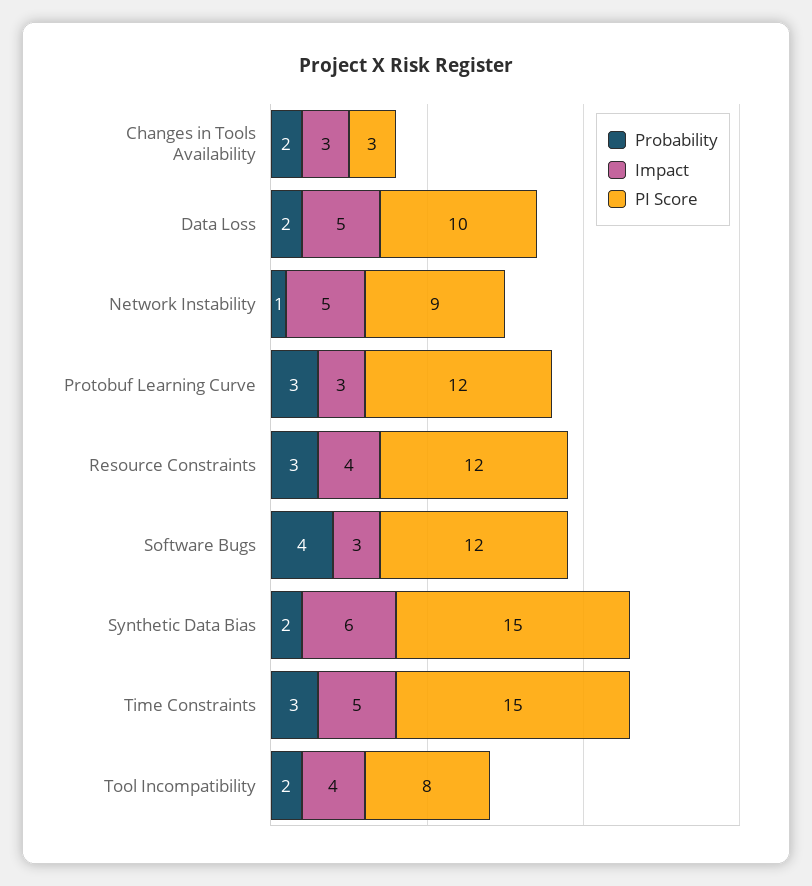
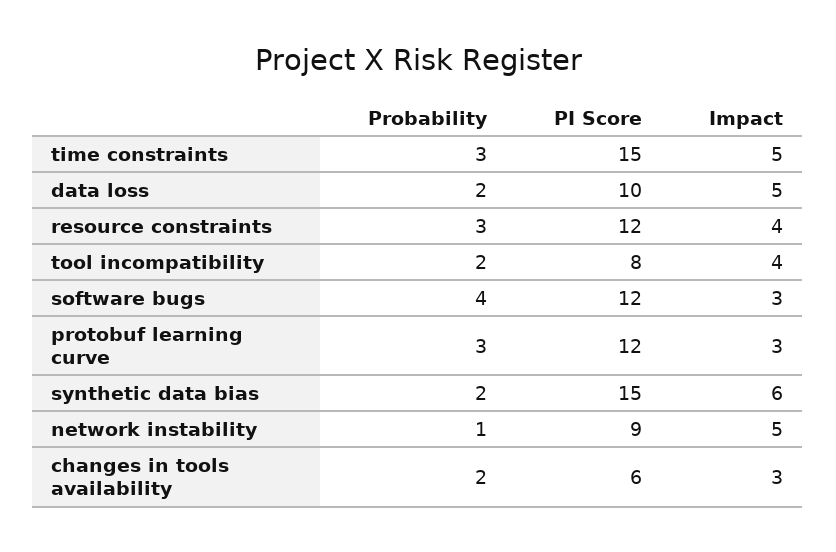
  {
    "Probability": {
      "Changes in Tools Availability": 2,
      "Data Loss": 2,
      "Network Instability": 1,
      "Protobuf Learning Curve": 3,
      "Resource Constraints": 3,
      "Software Bugs": 4,
      "Synthetic Data Bias": 2,
      "Time Constraints": 3,
      "Tool Incompatibility": 2
    },
    "Impact": {
      "Changes in Tools Availability": 3,
      "Data Loss": 5,
      "Network Instability": 5,
      "Protobuf Learning Curve": 3,
      "Resource Constraints": 4,
      "Software Bugs": 3,
      "Synthetic Data Bias": 6,
      "Time Constraints": 5,
      "Tool Incompatibility": 4
    },
    "PI Score": {
-     "Changes in Tools Availability": 3,
+     "Changes in Tools Availability": 6,
      "Data Loss": 10,
      "Network Instability": 9,
      "Protobuf Learning Curve": 12,
      "Resource Constraints": 12,
      "Software Bugs": 12,
      "Synthetic Data Bias": 15,
      "Time Constraints": 15,
      "Tool Incompatibility": 8
    }
  }

